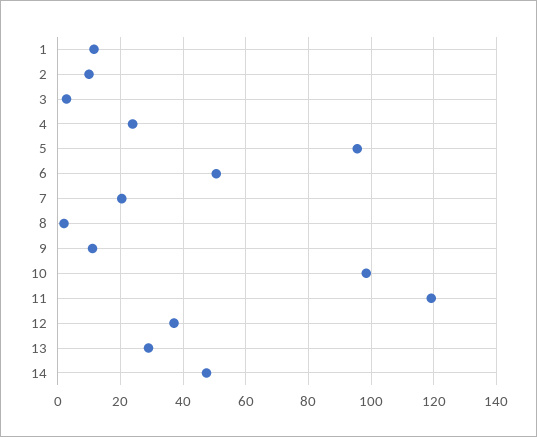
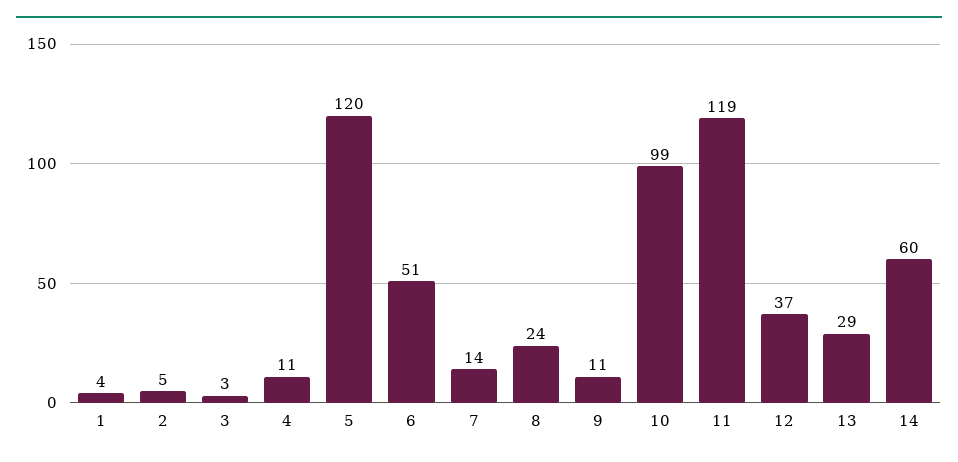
  {
-   "1": 12,
+   "1": 4,
-   "2": 10,
+   "2": 5,
    "3": 3,
-   "4": 24,
+   "4": 11,
-   "5": 96,
+   "5": 120,
    "6": 51,
-   "7": 20,
+   "7": 14,
-   "8": 2,
+   "8": 24,
    "9": 11,
    "10": 99,
    "11": 119,
    "12": 37,
    "13": 29,
-   "14": 48
+   "14": 60
  }

